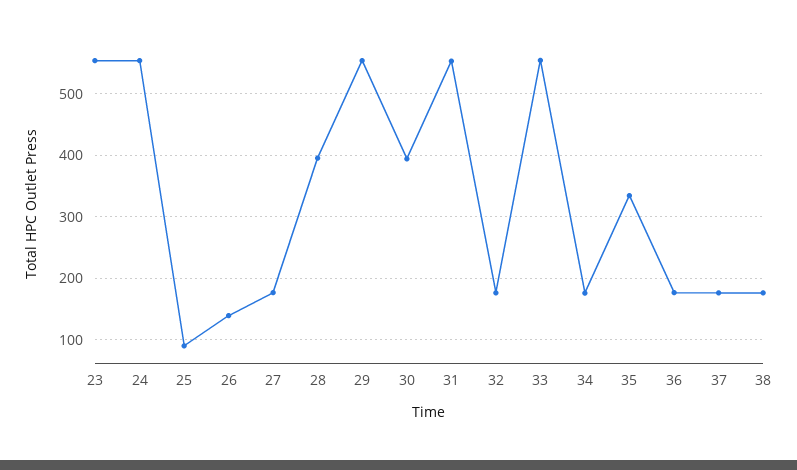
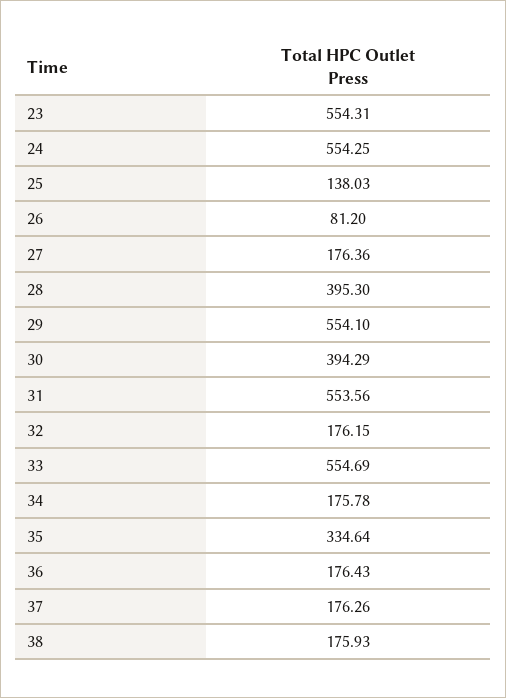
  {
    "23": 554.31,
    "24": 554.25,
-   "25": 90,
+   "25": 138.03,
-   "26": 140,
+   "26": 81.2,
    "27": 176.36,
    "28": 395.3,
    "29": 554.1,
    "30": 394.29,
    "31": 553.56,
    "32": 176.15,
    "33": 554.69,
    "34": 175.78,
    "35": 334.64,
    "36": 176.43,
    "37": 176.26,
    "38": 175.93
  }

